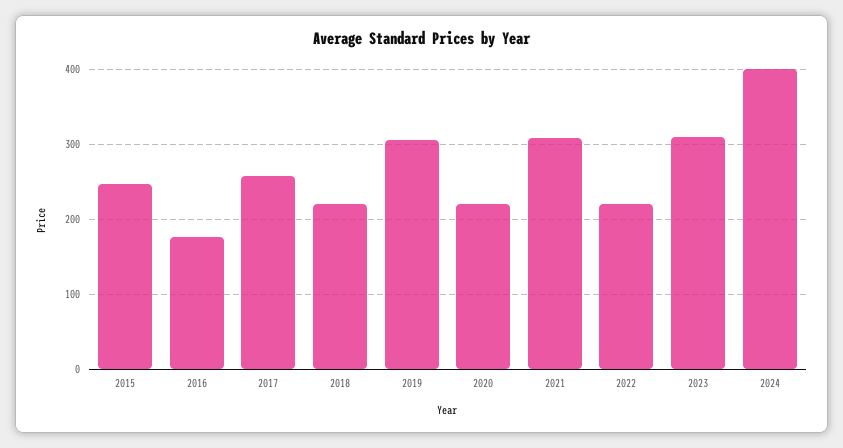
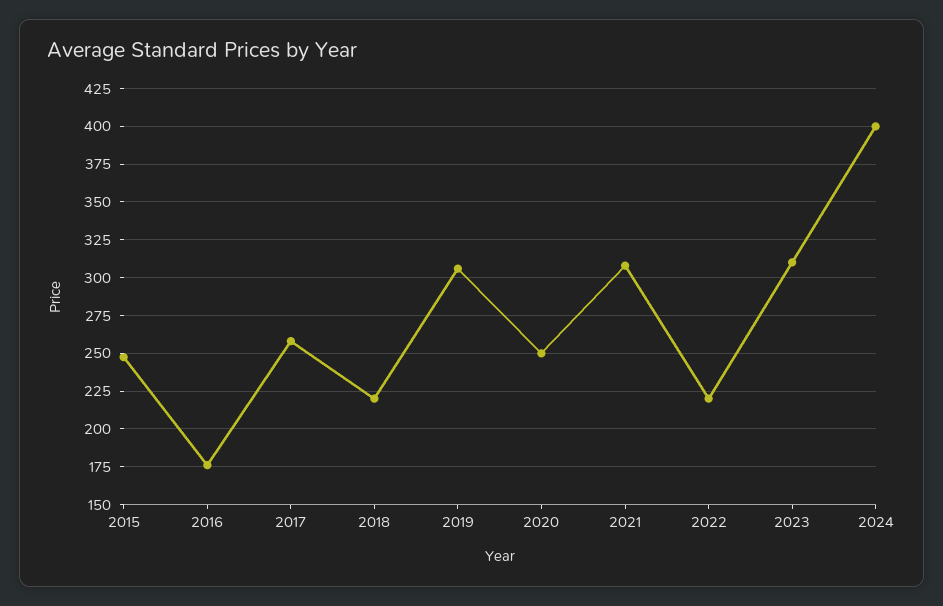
  {
    "2015": 250,
    "2016": 175,
    "2017": 260,
    "2018": 220,
    "2019": 305,
-   "2020": 220,
+   "2020": 250,
    "2021": 310,
    "2022": 220,
    "2023": 310,
    "2024": 400
  }

